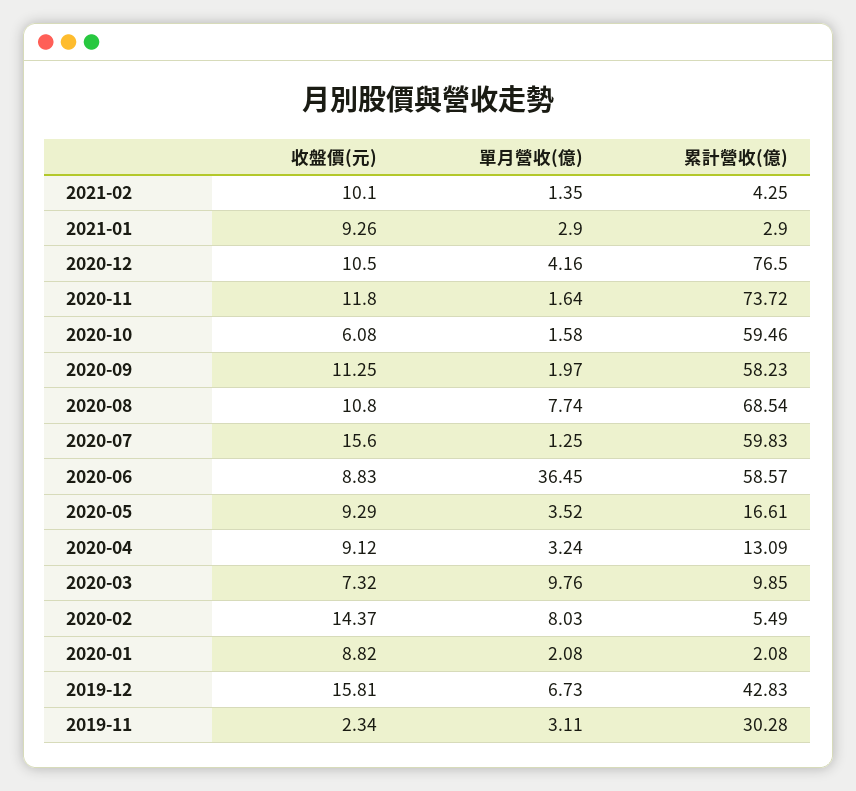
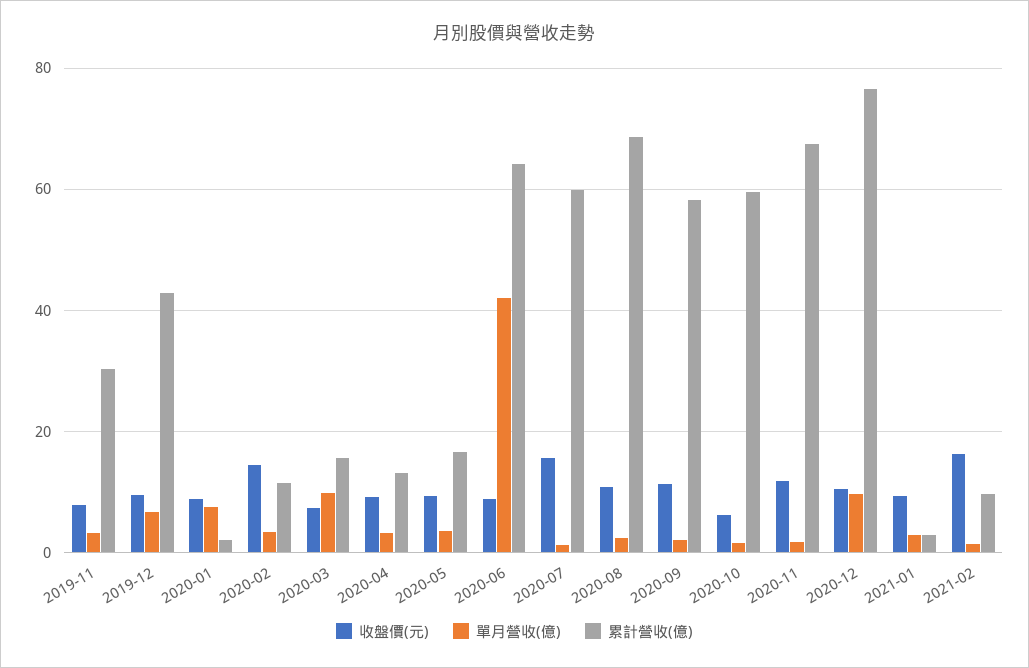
  {
    "收盤價(元)": {
-     "2021-02": 10.1,
+     "2021-02": 16,
      "2021-01": 9.26,
      "2020-12": 10.5,
      "2020-11": 11.8,
      "2020-10": 6.08,
      "2020-09": 11.25,
      "2020-08": 10.8,
      "2020-07": 15.6,
      "2020-06": 8.83,
      "2020-05": 9.29,
      "2020-04": 9.12,
      "2020-03": 7.32,
      "2020-02": 14.37,
      "2020-01": 8.82,
-     "2019-12": 15.81,
+     "2019-12": 10,
-     "2019-11": 2.34
+     "2019-11": 8
    },
    "單月營收(億)": {
      "2021-02": 1.35,
      "2021-01": 2.9,
-     "2020-12": 4.16,
+     "2020-12": 10,
      "2020-11": 1.64,
      "2020-10": 1.58,
      "2020-09": 1.97,
-     "2020-08": 7.74,
+     "2020-08": 2,
      "2020-07": 1.25,
-     "2020-06": 36.45,
+     "2020-06": 42,
      "2020-05": 3.52,
      "2020-04": 3.24,
      "2020-03": 9.76,
-     "2020-02": 8.03,
+     "2020-02": 4,
-     "2020-01": 2.08,
+     "2020-01": 8,
      "2019-12": 6.73,
      "2019-11": 3.11
    },
    "累計營收(億)": {
-     "2021-02": 4.25,
+     "2021-02": 10,
      "2021-01": 2.9,
      "2020-12": 76.5,
-     "2020-11": 73.72,
+     "2020-11": 68,
      "2020-10": 59.46,
      "2020-09": 58.23,
      "2020-08": 68.54,
      "2020-07": 59.83,
-     "2020-06": 58.57,
+     "2020-06": 64,
      "2020-05": 16.61,
      "2020-04": 13.09,
-     "2020-03": 9.85,
+     "2020-03": 16,
-     "2020-02": 5.49,
+     "2020-02": 12,
      "2020-01": 2.08,
      "2019-12": 42.83,
      "2019-11": 30.28
    }
  }

